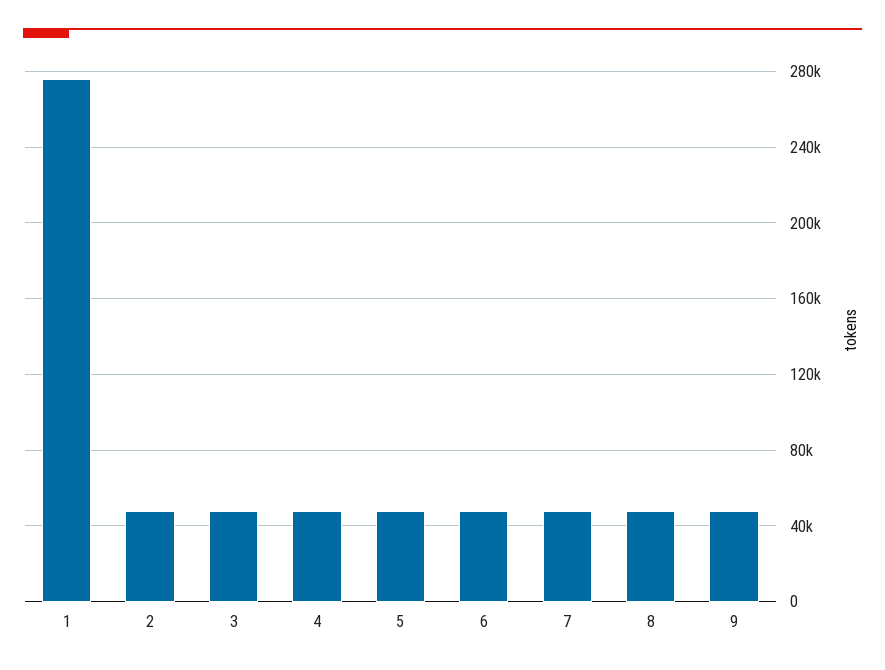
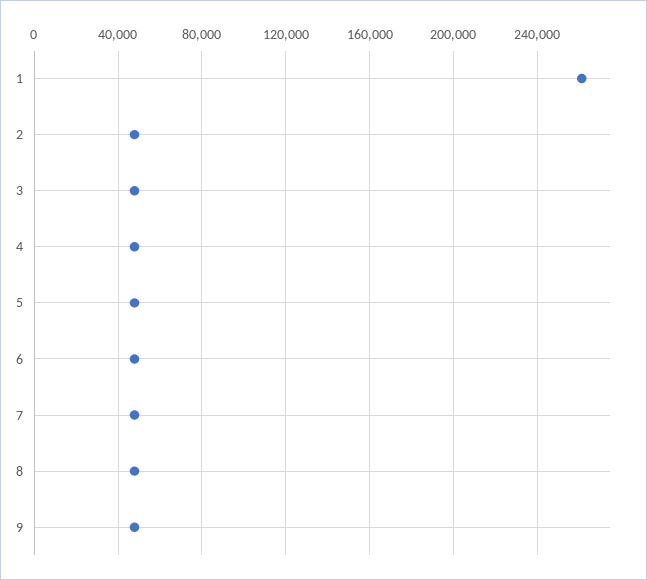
  {
-   "1": 275000,
+   "1": 260000,
    "2": 50000,
    "3": 50000,
    "4": 50000,
    "5": 50000,
    "6": 50000,
    "7": 50000,
    "8": 50000,
    "9": 50000
  }

